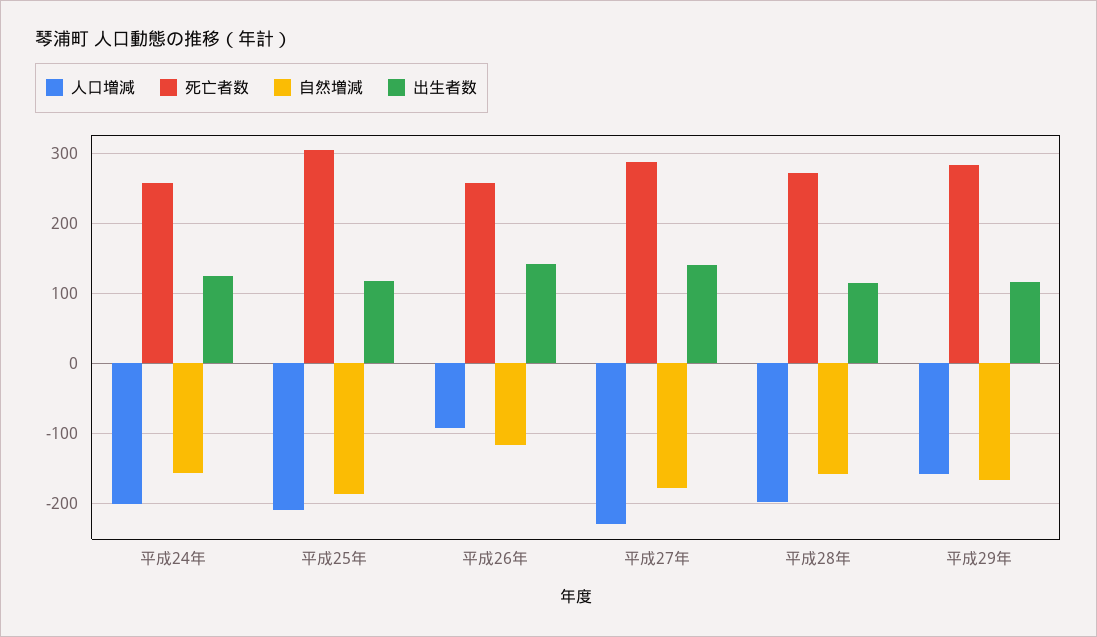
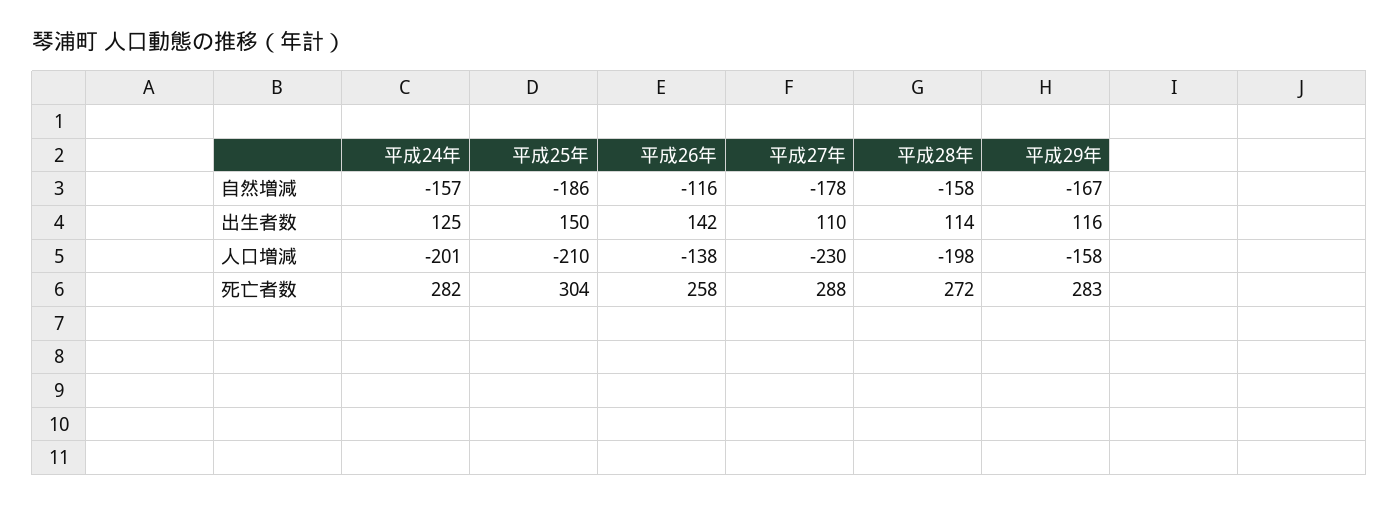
  {
    "人口増減": {
      "平成24年": -201,
      "平成25年": -210,
-     "平成26年": -90,
+     "平成26年": -138,
      "平成27年": -230,
      "平成28年": -198,
      "平成29年": -158
    },
    "死亡者数": {
-     "平成24年": 260,
+     "平成24年": 282,
      "平成25年": 304,
      "平成26年": 258,
      "平成27年": 288,
      "平成28年": 272,
      "平成29年": 283
    },
    "自然増減": {
      "平成24年": -157,
      "平成25年": -186,
      "平成26年": -116,
      "平成27年": -178,
      "平成28年": -158,
      "平成29年": -167
    },
    "出生者数": {
      "平成24年": 125,
-     "平成25年": 120,
+     "平成25年": 150,
      "平成26年": 142,
-     "平成27年": 140,
+     "平成27年": 110,
      "平成28年": 114,
      "平成29年": 116
    }
  }

